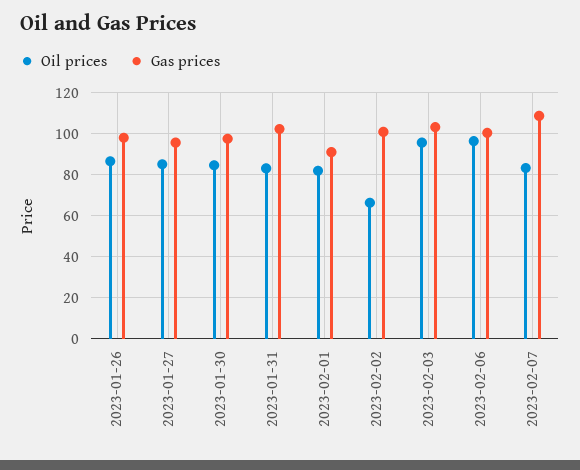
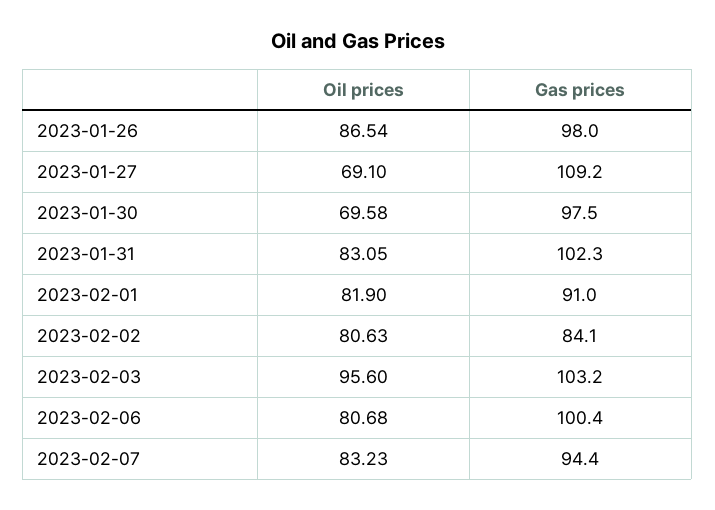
  {
    "Oil prices": {
      "2023-01-26": 86.54,
-     "2023-01-27": 85,
+     "2023-01-27": 69.1,
-     "2023-01-30": 85,
+     "2023-01-30": 69.58,
      "2023-01-31": 83.05,
      "2023-02-01": 81.9,
-     "2023-02-02": 65,
+     "2023-02-02": 80.63,
      "2023-02-03": 95.6,
-     "2023-02-06": 95,
+     "2023-02-06": 80.68,
      "2023-02-07": 83.23
    },
    "Gas prices": {
      "2023-01-26": 98,
-     "2023-01-27": 95,
+     "2023-01-27": 109.2,
      "2023-01-30": 97.5,
      "2023-01-31": 102.3,
      "2023-02-01": 91,
-     "2023-02-02": 100,
+     "2023-02-02": 84.1,
      "2023-02-03": 103.2,
      "2023-02-06": 100.4,
-     "2023-02-07": 110
+     "2023-02-07": 94.4
    }
  }

